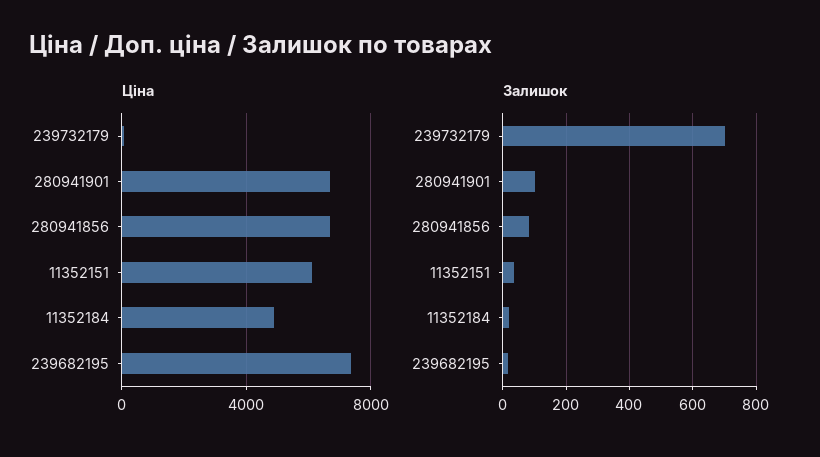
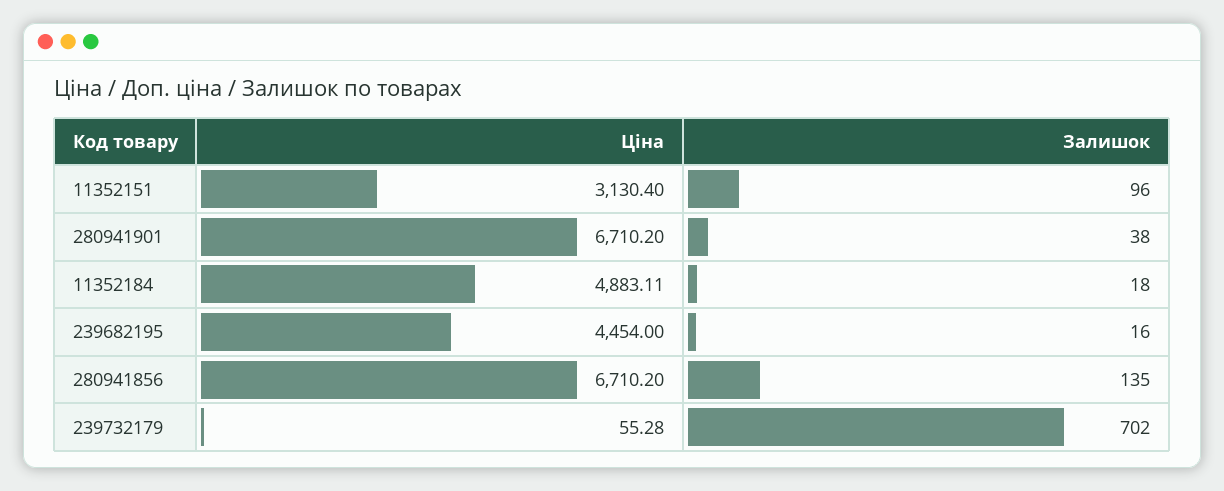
  {
    "Ціна": {
      "239732179": 55.28,
      "280941901": 6710.2,
      "280941856": 6710.2,
-     "11352151": 6000,
+     "11352151": 3130.4,
      "11352184": 4883.11,
-     "239682195": 7500
+     "239682195": 4454
    },
    "Залишок": {
      "239732179": 702,
-     "280941901": 100,
+     "280941901": 38,
-     "280941856": 80,
+     "280941856": 135,
-     "11352151": 40,
+     "11352151": 96,
      "11352184": 18,
      "239682195": 16
    }
  }

